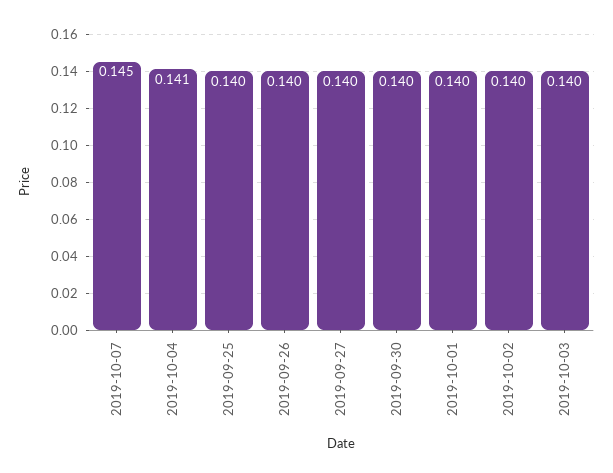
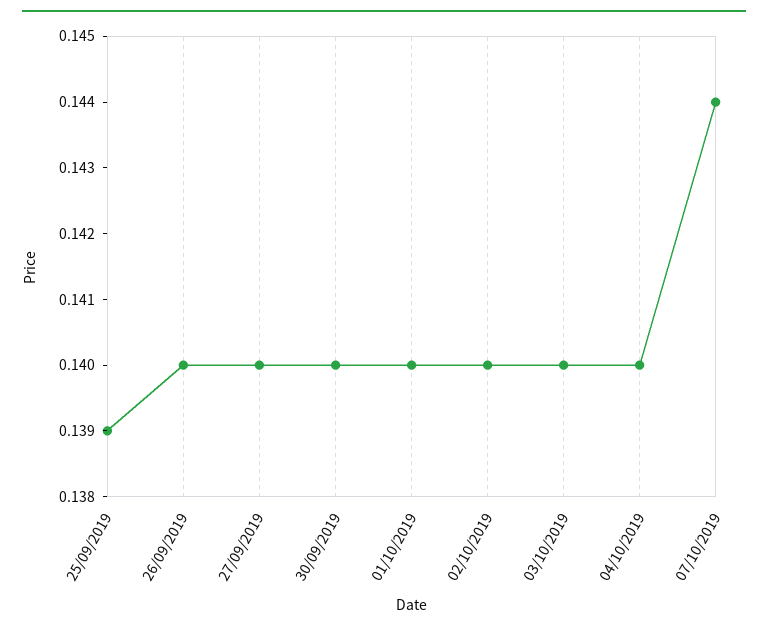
  {
-   "2019-10-07": 0.145,
+   "2019-10-07": 0.144,
-   "2019-10-04": 0.141,
+   "2019-10-04": 0.14,
-   "2019-09-25": 0.14,
+   "2019-09-25": 0.139,
    "2019-09-26": 0.14,
    "2019-09-27": 0.14,
    "2019-09-30": 0.14,
    "2019-10-01": 0.14,
    "2019-10-02": 0.14,
    "2019-10-03": 0.14
  }

